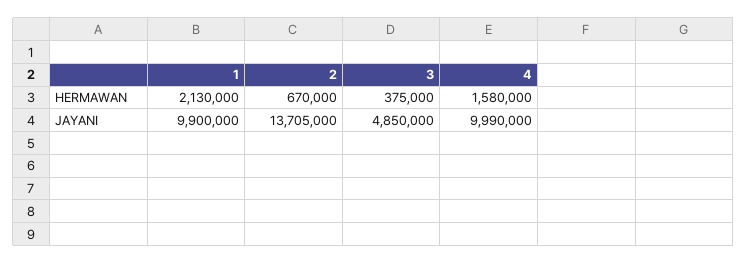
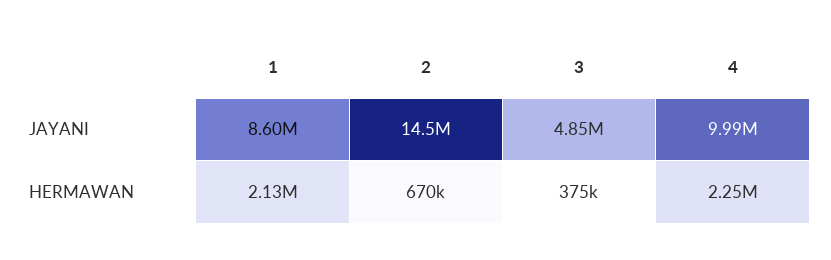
  {
    "1": {
      "HERMAWAN": 2130000,
-     "JAYANI": 9900000
+     "JAYANI": 8600000
    },
    "2": {
      "HERMAWAN": 670000,
-     "JAYANI": 13705000
+     "JAYANI": 14500000
    },
    "3": {
      "HERMAWAN": 375000,
      "JAYANI": 4850000
    },
    "4": {
-     "HERMAWAN": 1580000,
+     "HERMAWAN": 2250000,
      "JAYANI": 9990000
    }
  }

